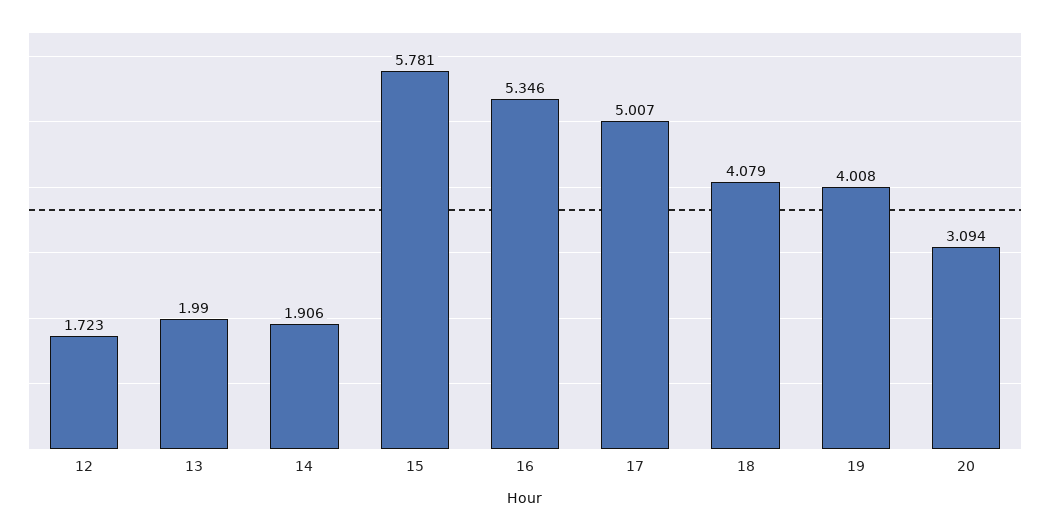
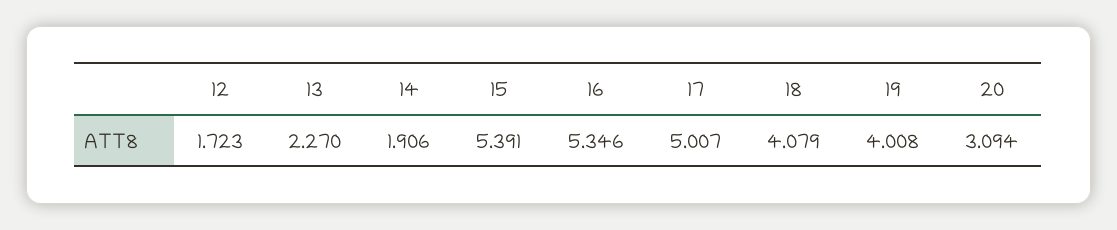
  {
    "12": 1.723,
-   "13": 1.99,
+   "13": 2.27,
    "14": 1.906,
-   "15": 5.781,
+   "15": 5.391,
    "16": 5.346,
    "17": 5.007,
    "18": 4.079,
    "19": 4.008,
    "20": 3.094
  }

